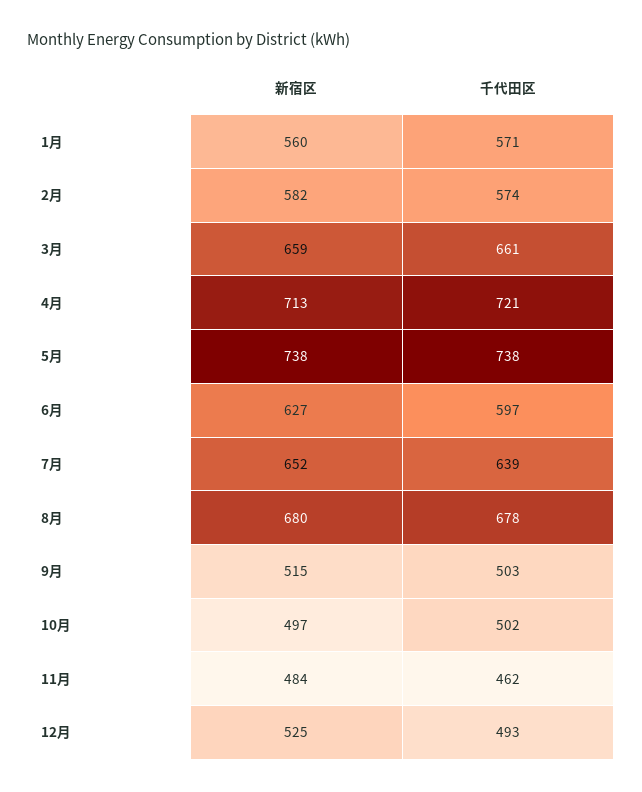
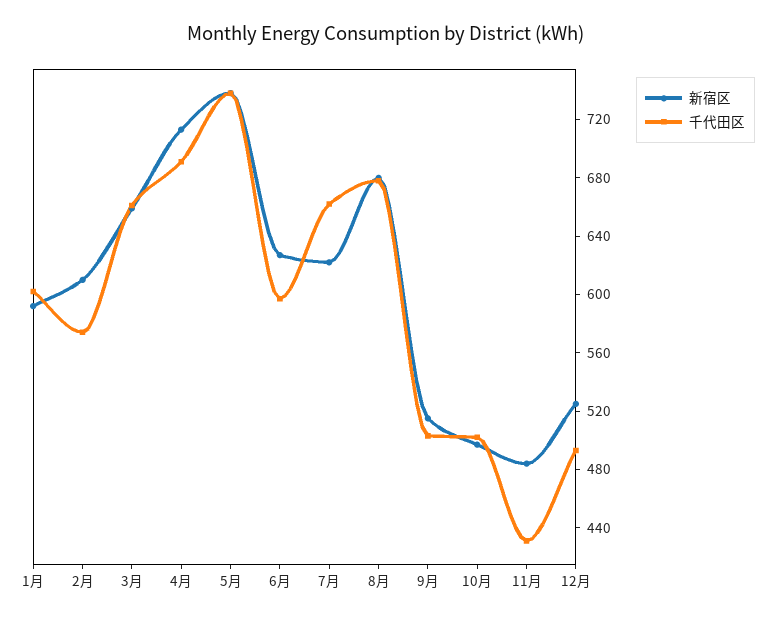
  {
    "新宿区": {
-     "1月": 560,
+     "1月": 590,
-     "2月": 582,
+     "2月": 610,
      "3月": 659,
      "4月": 713,
      "5月": 738,
      "6月": 627,
-     "7月": 652,
+     "7月": 620,
      "8月": 680,
      "9月": 515,
      "10月": 497,
      "11月": 484,
      "12月": 525
    },
    "千代田区": {
-     "1月": 571,
+     "1月": 600,
      "2月": 574,
      "3月": 661,
-     "4月": 721,
+     "4月": 690,
      "5月": 738,
      "6月": 597,
-     "7月": 639,
+     "7月": 660,
      "8月": 678,
      "9月": 503,
      "10月": 502,
-     "11月": 462,
+     "11月": 430,
      "12月": 493
    }
  }

